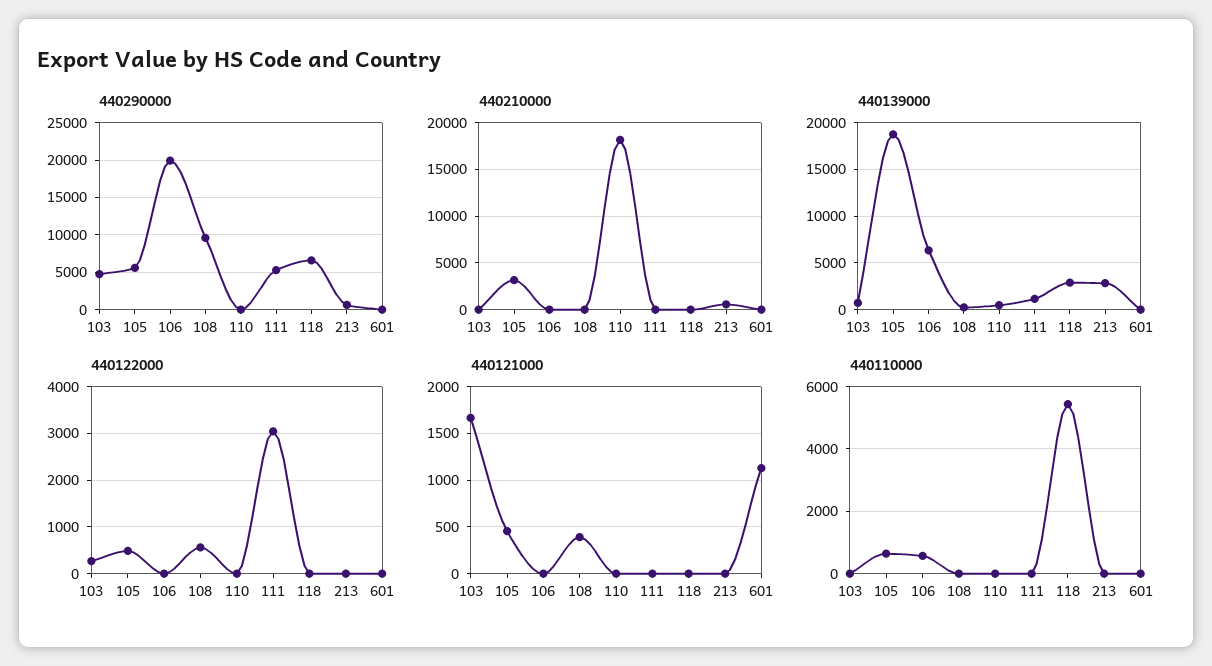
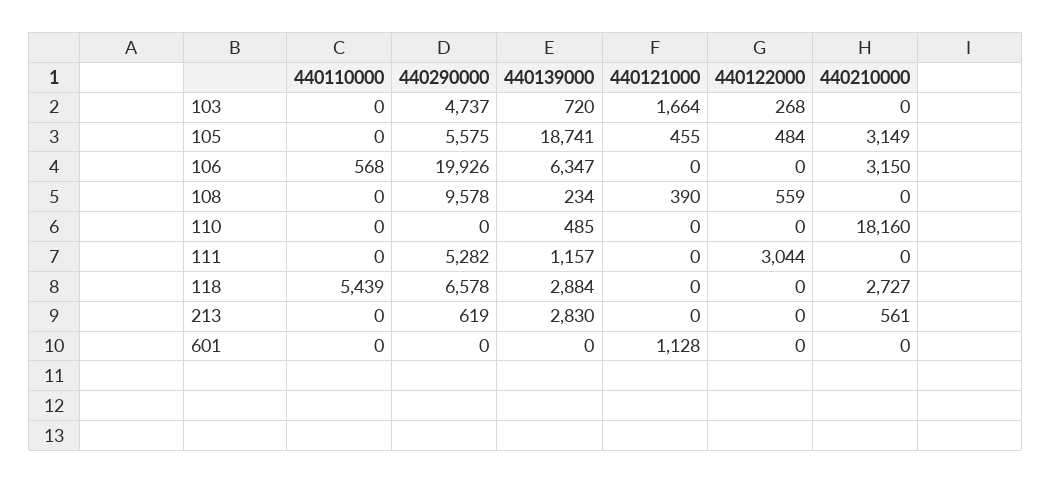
  {
    "440290000": {
      "103": 4737,
      "105": 5575,
      "106": 19926,
      "108": 9578,
      "110": 0,
      "111": 5282,
      "118": 6578,
      "213": 619,
      "601": 0
    },
    "440210000": {
      "103": 0,
      "105": 3149,
-     "106": 0,
+     "106": 3150,
      "108": 0,
      "110": 18160,
      "111": 0,
-     "118": 0,
+     "118": 2727,
      "213": 561,
      "601": 0
    },
    "440139000": {
      "103": 720,
      "105": 18741,
      "106": 6347,
      "108": 234,
      "110": 485,
      "111": 1157,
      "118": 2884,
      "213": 2830,
      "601": 0
    },
    "440122000": {
      "103": 268,
      "105": 484,
      "106": 0,
      "108": 559,
      "110": 0,
      "111": 3044,
      "118": 0,
      "213": 0,
      "601": 0
    },
    "440121000": {
      "103": 1664,
      "105": 455,
      "106": 0,
      "108": 390,
      "110": 0,
      "111": 0,
      "118": 0,
      "213": 0,
      "601": 1128
    },
    "440110000": {
      "103": 0,
-     "105": 600,
+     "105": 0,
      "106": 568,
      "108": 0,
      "110": 0,
      "111": 0,
      "118": 5439,
      "213": 0,
      "601": 0
    }
  }

